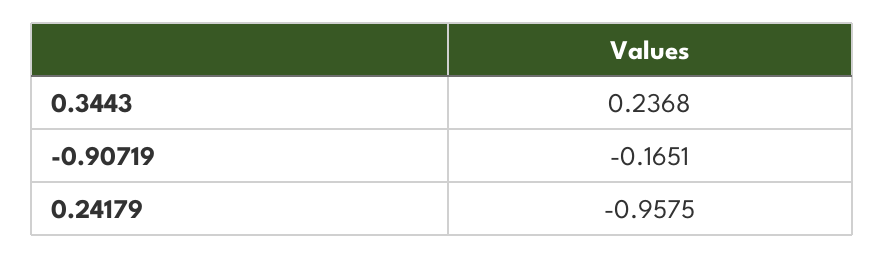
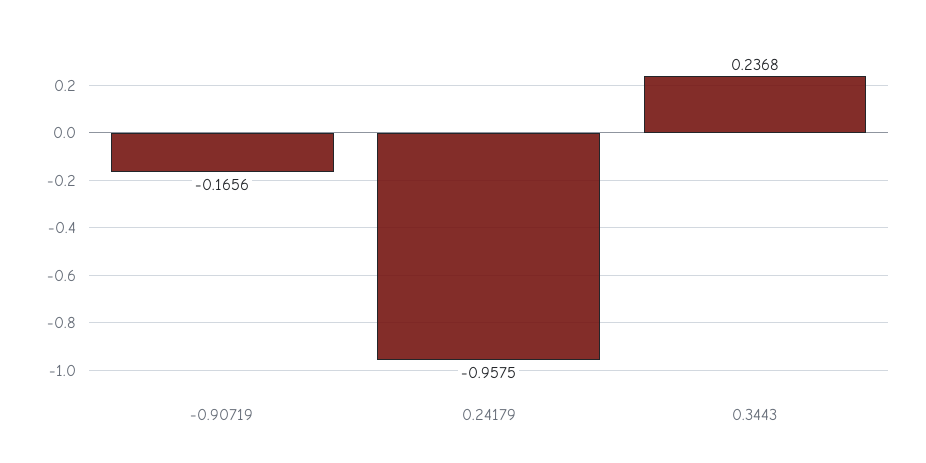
  {
    "0.3443": 0.2368,
-   "-0.90719": -0.1651,
+   "-0.90719": -0.1656,
    "0.24179": -0.9575
  }

